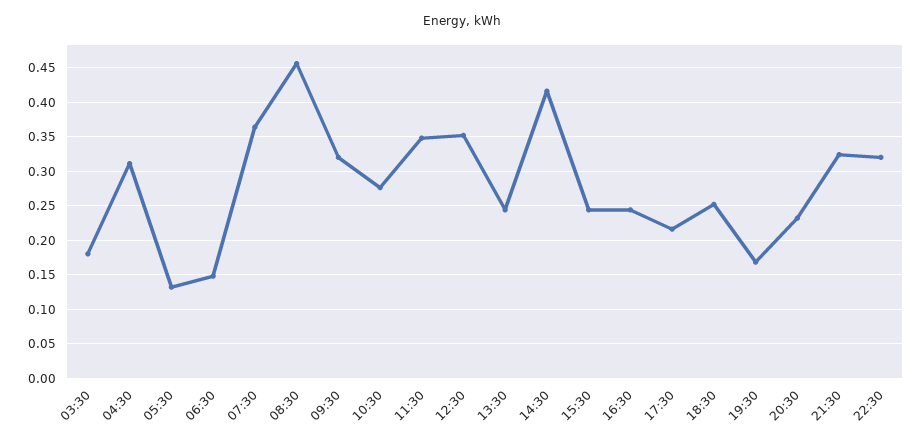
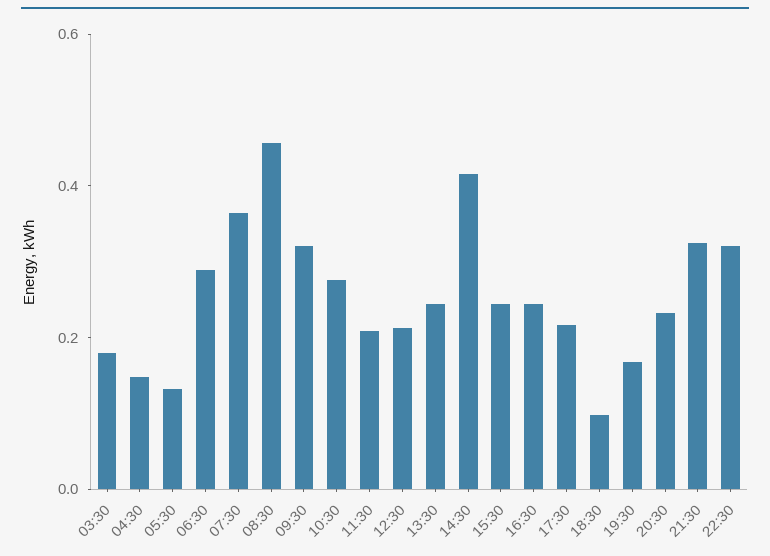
  {
    "03:30": 0.18,
-   "04:30": 0.31,
+   "04:30": 0.15,
    "05:30": 0.13,
-   "06:30": 0.15,
+   "06:30": 0.3,
    "07:30": 0.36,
    "08:30": 0.46,
    "09:30": 0.32,
    "10:30": 0.28,
-   "11:30": 0.35,
+   "11:30": 0.2,
-   "12:30": 0.35,
+   "12:30": 0.2,
    "13:30": 0.24,
    "14:30": 0.42,
    "15:30": 0.24,
    "16:30": 0.24,
    "17:30": 0.22,
-   "18:30": 0.25,
+   "18:30": 0.1,
    "19:30": 0.17,
    "20:30": 0.23,
    "21:30": 0.32,
    "22:30": 0.32
  }

